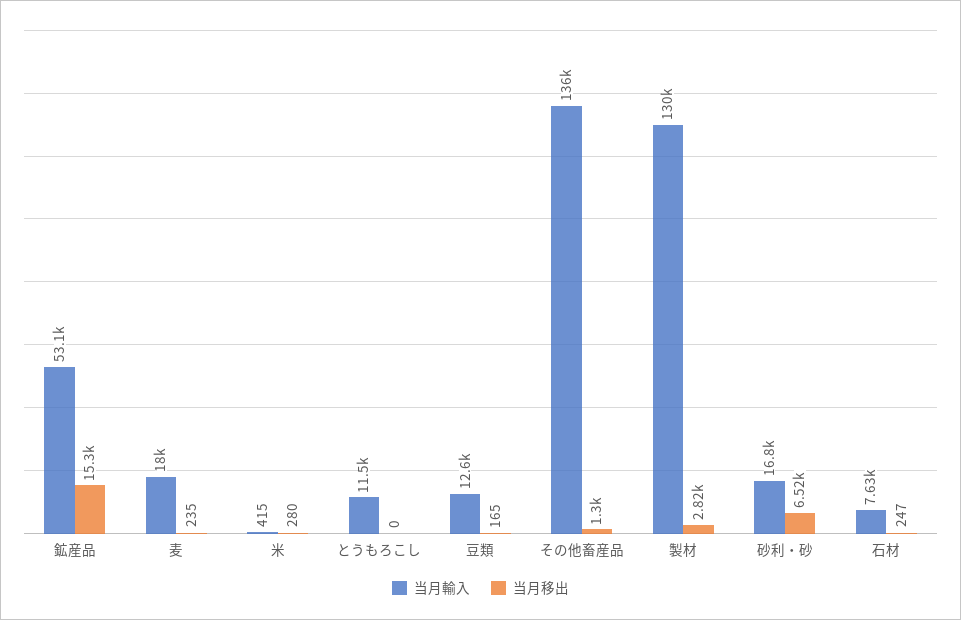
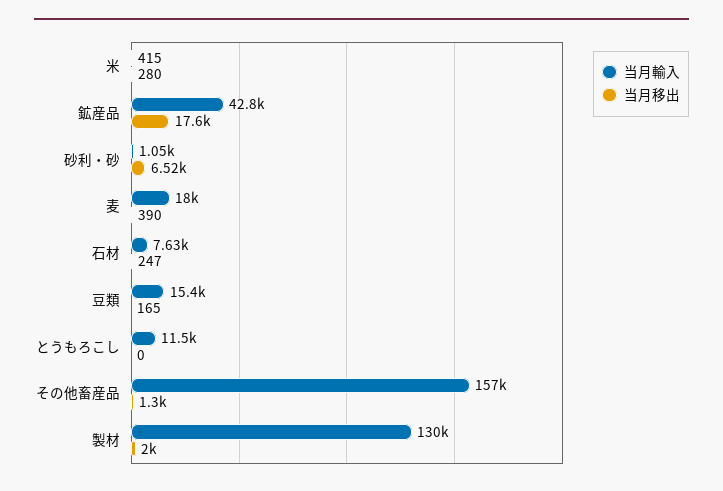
  {
    "当月輸入": {
-     "鉱産品": 53100,
+     "鉱産品": 42800,
      "麦": 18000,
      "米": 415,
      "とうもろこし": 11500,
-     "豆類": 12600,
+     "豆類": 15400,
-     "その他畜産品": 136000,
+     "その他畜産品": 157000,
      "製材": 130000,
-     "砂利・砂": 16800,
+     "砂利・砂": 1050,
      "石材": 7630
    },
    "当月移出": {
-     "鉱産品": 15300,
+     "鉱産品": 17600,
-     "麦": 235,
+     "麦": 390,
      "米": 280,
      "とうもろこし": 0,
      "豆類": 165,
      "その他畜産品": 1300,
-     "製材": 2820,
+     "製材": 2000,
      "砂利・砂": 6520,
      "石材": 247
    }
  }

